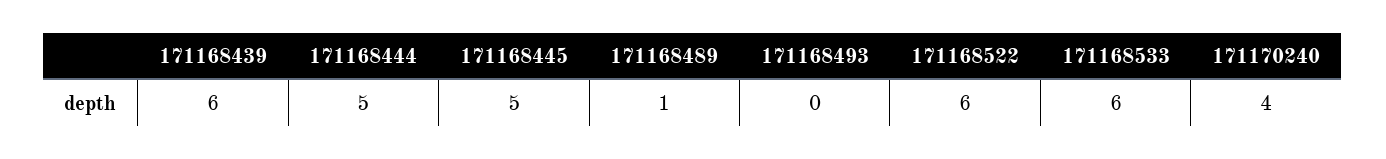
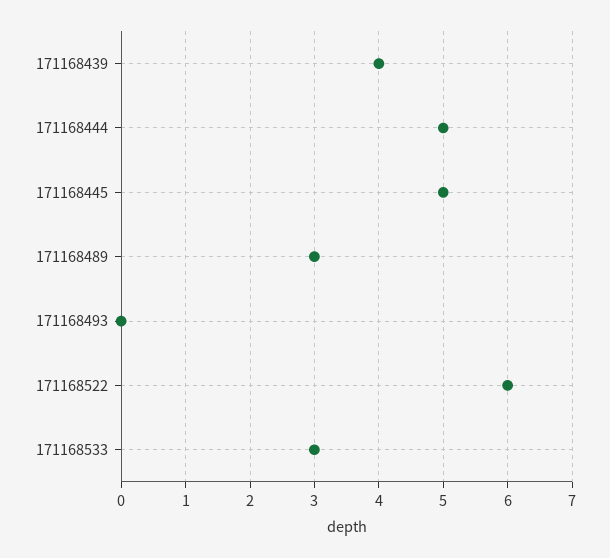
  {
-   "171168439": 6,
+   "171168439": 4,
    "171168444": 5,
    "171168445": 5,
-   "171168489": 1,
+   "171168489": 3,
    "171168493": 0,
    "171168522": 6,
-   "171168533": 6,
+   "171168533": 3
-   "171170240": 4
  }

